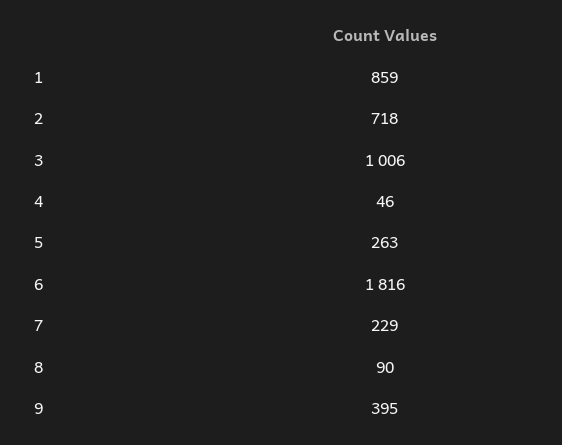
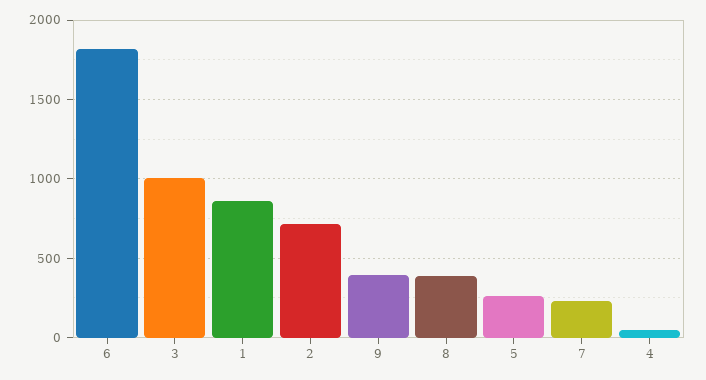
  {
    "1": 859,
    "2": 718,
    "3": 1006,
    "4": 46,
    "5": 263,
    "6": 1816,
    "7": 229,
-   "8": 90,
+   "8": 400,
    "9": 395
  }

